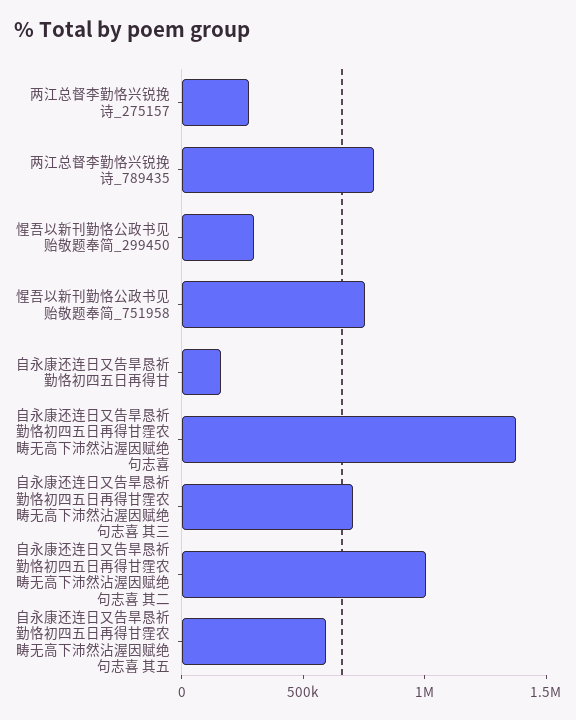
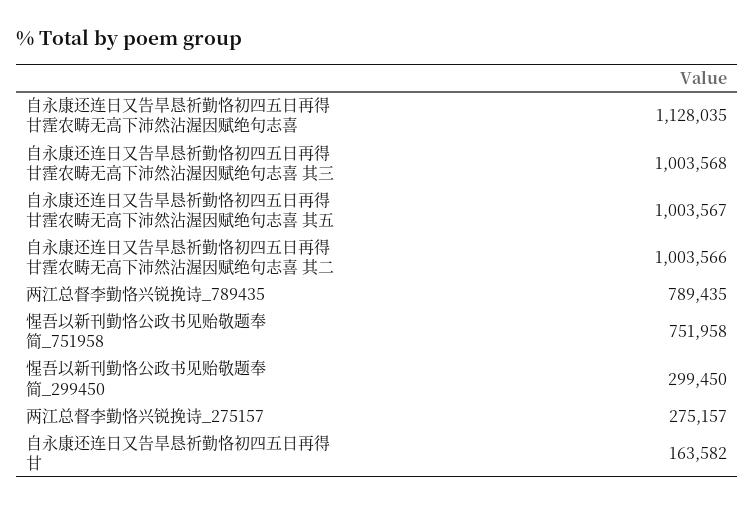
  {
    "两江总督李勤恪兴锐挽诗_275157": 275157,
    "两江总督李勤恪兴锐挽诗_789435": 789435,
    "惺吾以新刊勤恪公政书见贻敬题奉简_299450": 299450,
    "惺吾以新刊勤恪公政书见贻敬题奉简_751958": 751958,
    "自永康还连日又告旱恳祈勤恪初四五日再得甘": 163582,
-   "自永康还连日又告旱恳祈勤恪初四五日再得甘霔农畴无高下沛然沾渥因赋绝句志喜": 1400000,
+   "自永康还连日又告旱恳祈勤恪初四五日再得甘霔农畴无高下沛然沾渥因赋绝句志喜": 1128035,
-   "自永康还连日又告旱恳祈勤恪初四五日再得甘霔农畴无高下沛然沾渥因赋绝句志喜 其三": 700000,
+   "自永康还连日又告旱恳祈勤恪初四五日再得甘霔农畴无高下沛然沾渥因赋绝句志喜 其三": 1003568,
    "自永康还连日又告旱恳祈勤恪初四五日再得甘霔农畴无高下沛然沾渥因赋绝句志喜 其二": 1003566,
-   "自永康还连日又告旱恳祈勤恪初四五日再得甘霔农畴无高下沛然沾渥因赋绝句志喜 其五": 600000
+   "自永康还连日又告旱恳祈勤恪初四五日再得甘霔农畴无高下沛然沾渥因赋绝句志喜 其五": 1003567
  }

